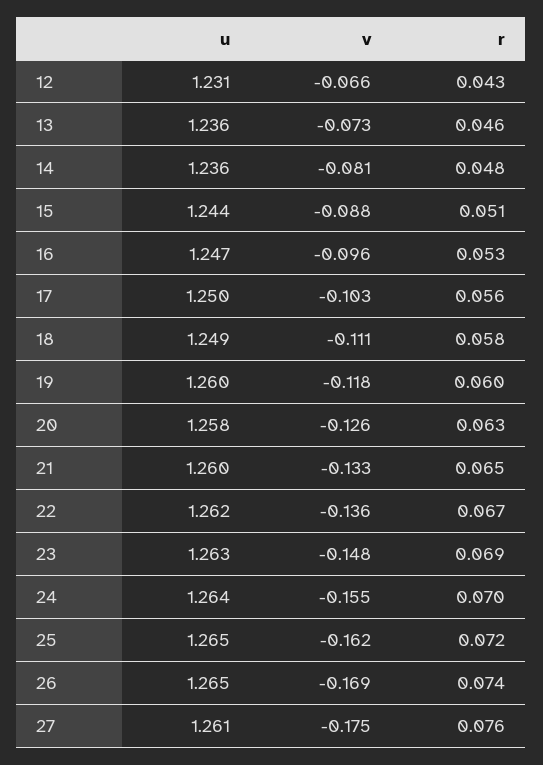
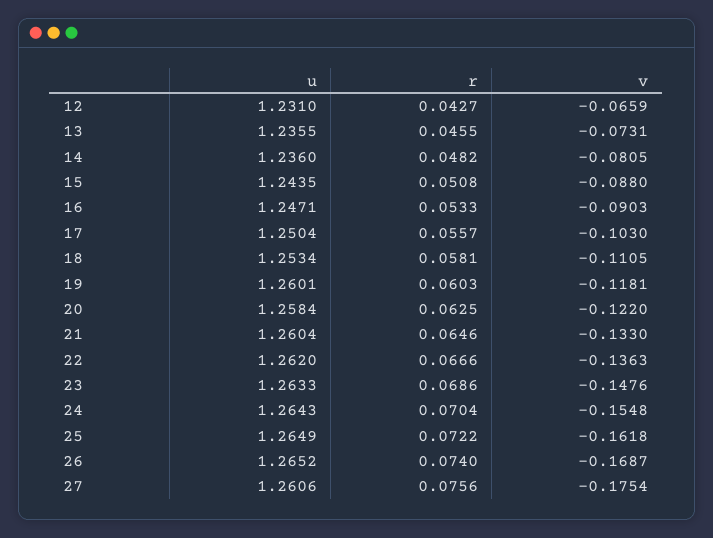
  {
    "u": {
      "12": 1.231,
      "13": 1.2355,
      "14": 1.236,
      "15": 1.2435,
      "16": 1.2471,
      "17": 1.2504,
-     "18": 1.249,
+     "18": 1.2534,
      "19": 1.2601,
      "20": 1.2584,
      "21": 1.2604,
      "22": 1.262,
      "23": 1.2633,
      "24": 1.2643,
      "25": 1.2649,
      "26": 1.2652,
      "27": 1.2606
    },
    "v": {
      "12": -0.0659,
      "13": -0.0731,
      "14": -0.0805,
      "15": -0.088,
-     "16": -0.096,
+     "16": -0.0903,
      "17": -0.103,
      "18": -0.1105,
      "19": -0.1181,
-     "20": -0.126,
+     "20": -0.122,
      "21": -0.133,
      "22": -0.1363,
      "23": -0.1476,
      "24": -0.1548,
      "25": -0.1618,
      "26": -0.1687,
      "27": -0.1754
    },
    "r": {
      "12": 0.0427,
      "13": 0.0455,
      "14": 0.0482,
      "15": 0.0508,
      "16": 0.0533,
      "17": 0.0557,
      "18": 0.0581,
      "19": 0.0603,
      "20": 0.0625,
      "21": 0.0646,
      "22": 0.0666,
      "23": 0.0686,
      "24": 0.0704,
      "25": 0.0722,
      "26": 0.074,
      "27": 0.0756
    }
  }

